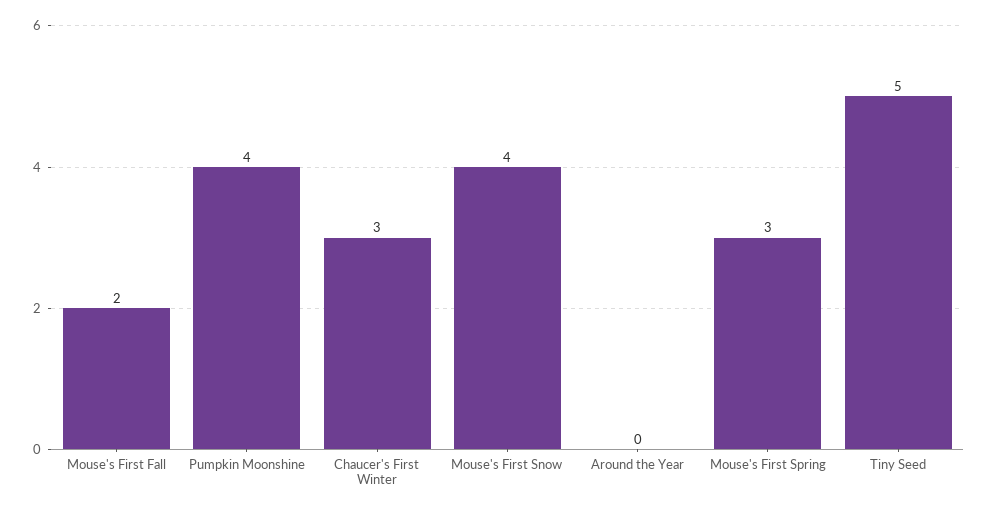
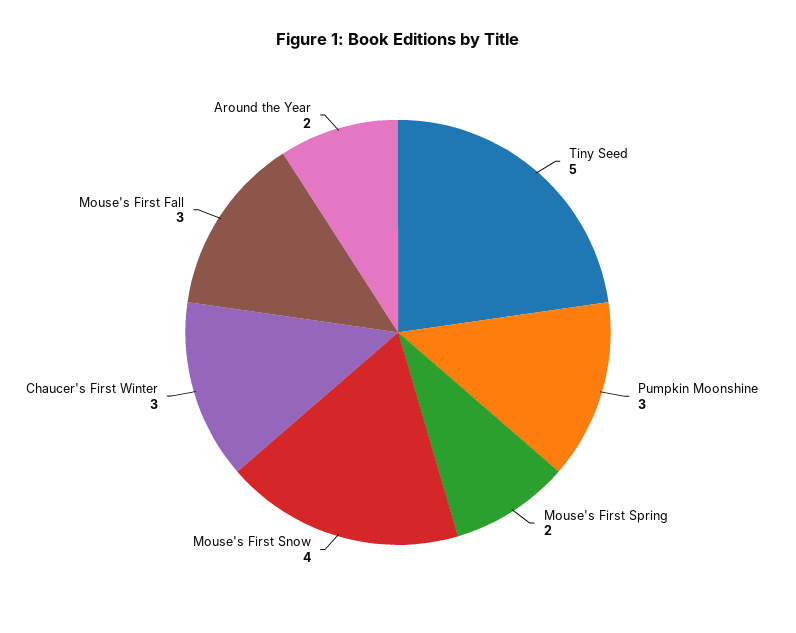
  {
-   "Mouse's First Fall": 2,
+   "Mouse's First Fall": 3,
-   "Pumpkin Moonshine": 4,
+   "Pumpkin Moonshine": 3,
    "Chaucer's First Winter": 3,
    "Mouse's First Snow": 4,
-   "Around the Year": 0,
+   "Around the Year": 2,
-   "Mouse's First Spring": 3,
+   "Mouse's First Spring": 2,
    "Tiny Seed": 5
  }

